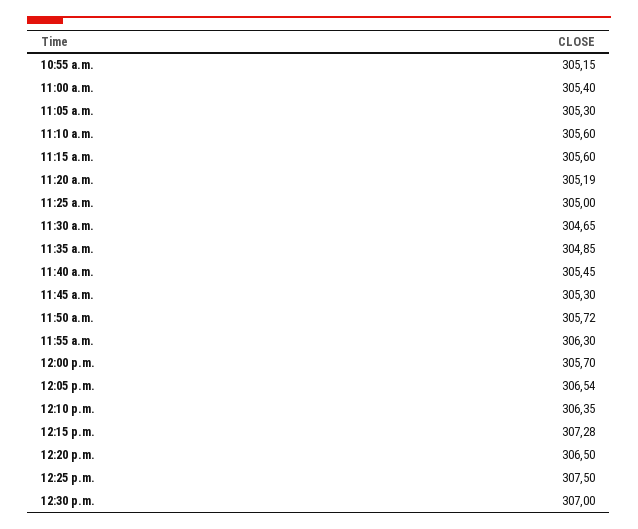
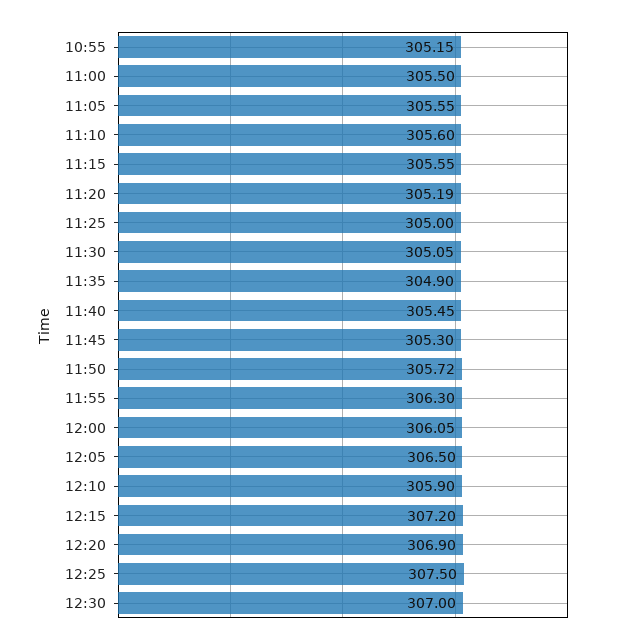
  {
    "10:55 a.m.": 305.15,
-   "11:00 a.m.": 305.4,
+   "11:00 a.m.": 305.5,
-   "11:05 a.m.": 305.3,
+   "11:05 a.m.": 305.55,
    "11:10 a.m.": 305.6,
-   "11:15 a.m.": 305.6,
+   "11:15 a.m.": 305.55,
    "11:20 a.m.": 305.19,
    "11:25 a.m.": 305,
-   "11:30 a.m.": 304.65,
+   "11:30 a.m.": 305.05,
-   "11:35 a.m.": 304.85,
+   "11:35 a.m.": 304.9,
    "11:40 a.m.": 305.45,
    "11:45 a.m.": 305.3,
    "11:50 a.m.": 305.72,
    "11:55 a.m.": 306.3,
-   "12:00 p.m.": 305.7,
+   "12:00 p.m.": 306.05,
-   "12:05 p.m.": 306.54,
+   "12:05 p.m.": 306.5,
-   "12:10 p.m.": 306.35,
+   "12:10 p.m.": 305.9,
-   "12:15 p.m.": 307.28,
+   "12:15 p.m.": 307.2,
-   "12:20 p.m.": 306.5,
+   "12:20 p.m.": 306.9,
    "12:25 p.m.": 307.5,
    "12:30 p.m.": 307
  }

